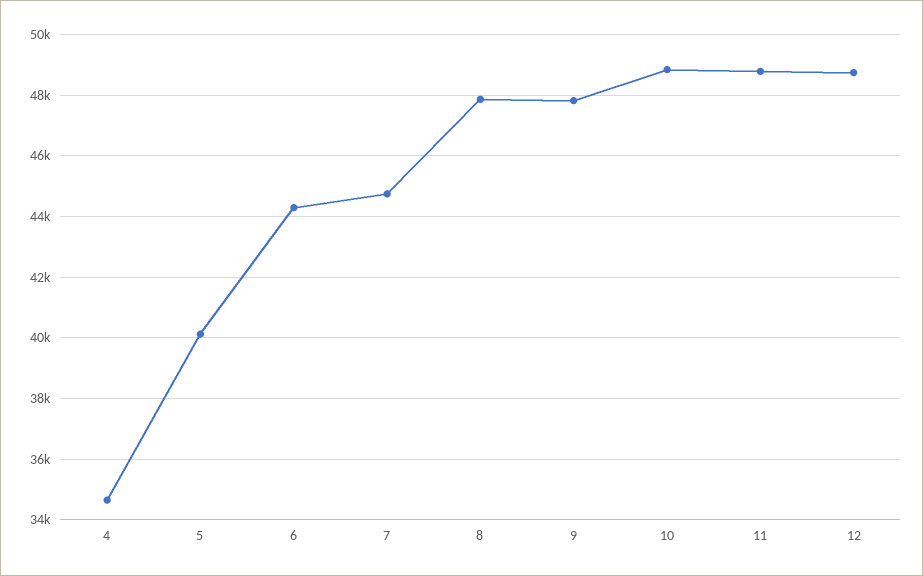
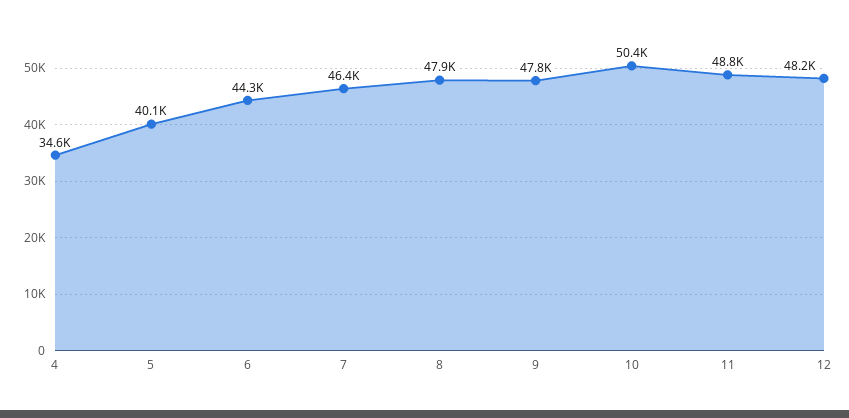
  {
    "4": 34600,
    "5": 40100,
    "6": 44300,
-   "7": 44800,
+   "7": 46400,
    "8": 47900,
    "9": 47800,
-   "10": 48800,
+   "10": 50400,
    "11": 48800,
-   "12": 48800
+   "12": 48200
  }

